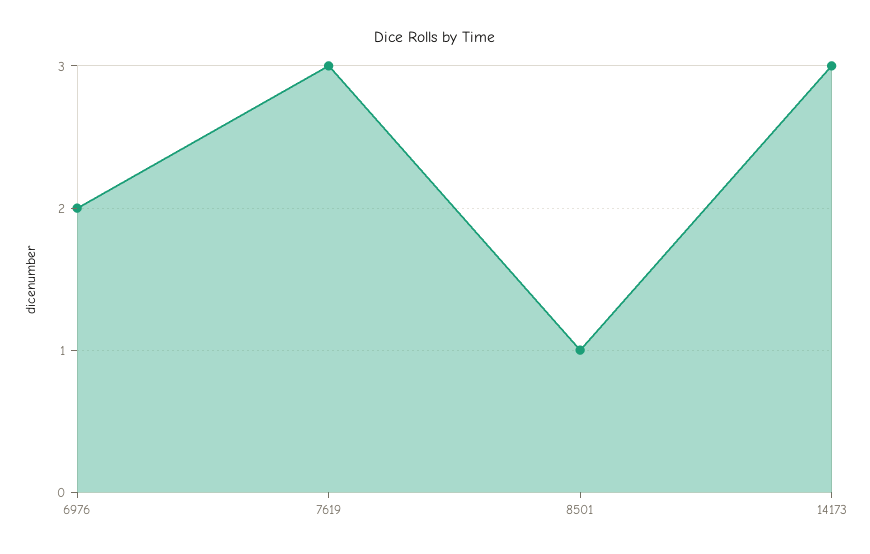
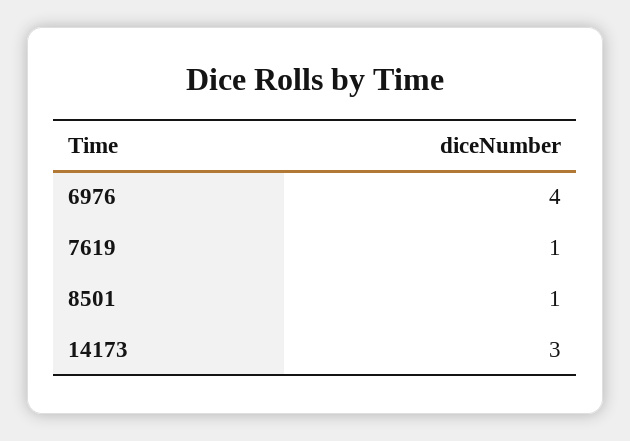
  {
-   "6976": 2,
+   "6976": 4,
-   "7619": 3,
+   "7619": 1,
    "8501": 1,
    "14173": 3
  }

